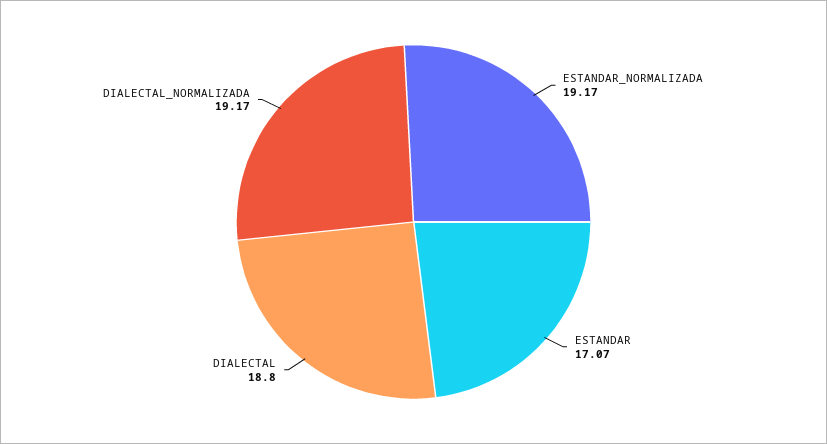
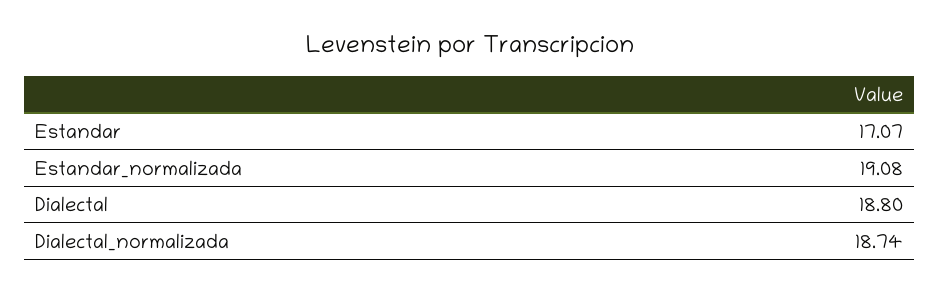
  {
-   "ESTANDAR_NORMALIZADA": 19.17,
+   "ESTANDAR_NORMALIZADA": 19.08,
    "ESTANDAR": 17.07,
    "DIALECTAL": 18.8,
-   "DIALECTAL_NORMALIZADA": 19.17
+   "DIALECTAL_NORMALIZADA": 18.74
  }

